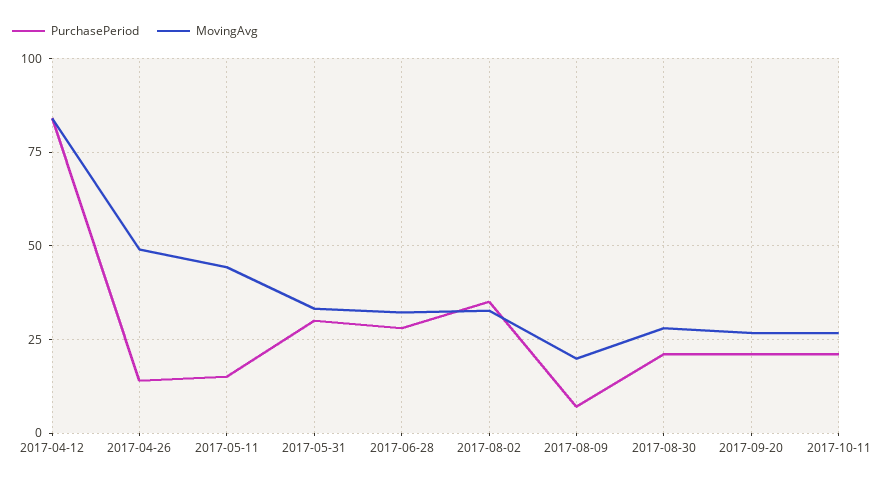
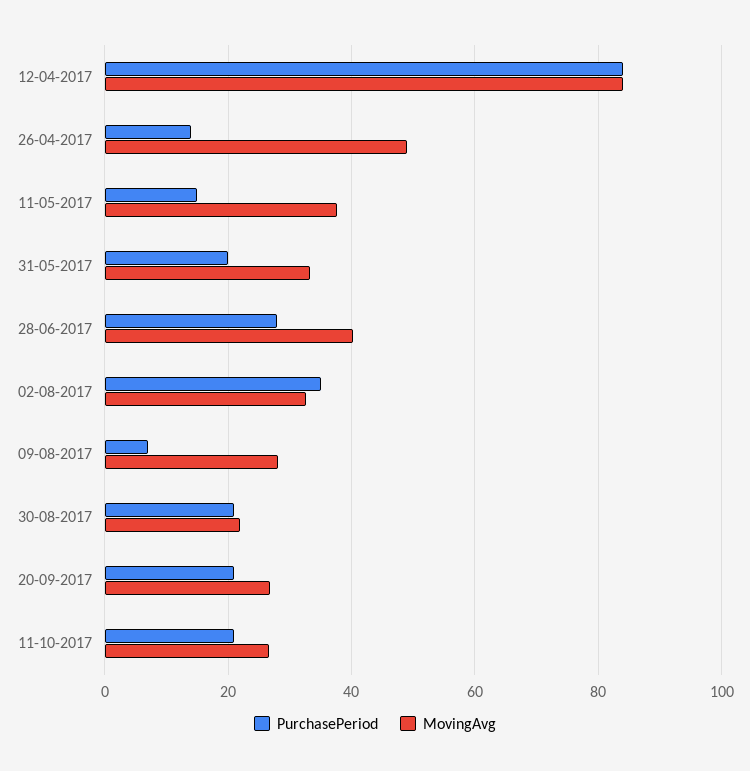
  {
    "PurchasePeriod": {
      "2017-04-12": 84,
      "2017-04-26": 14,
      "2017-05-11": 16,
-     "2017-05-31": 30,
+     "2017-05-31": 20,
      "2017-06-28": 28,
      "2017-08-02": 36,
      "2017-08-09": 8,
      "2017-08-30": 22,
      "2017-09-20": 22,
      "2017-10-11": 22
    },
    "MovingAvg": {
      "2017-04-12": 84,
      "2017-04-26": 50,
-     "2017-05-11": 45,
+     "2017-05-11": 38,
      "2017-05-31": 34,
-     "2017-06-28": 32.5,
+     "2017-06-28": 40,
      "2017-08-02": 32,
-     "2017-08-09": 20,
+     "2017-08-09": 28,
-     "2017-08-30": 27.5,
+     "2017-08-30": 22,
      "2017-09-20": 26,
      "2017-10-11": 26
    }
  }

